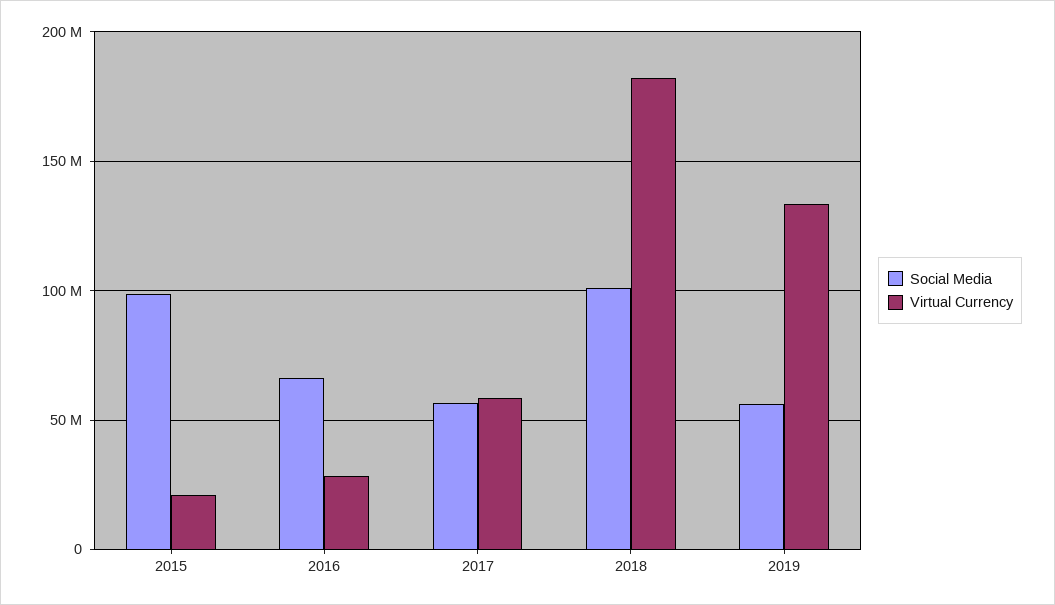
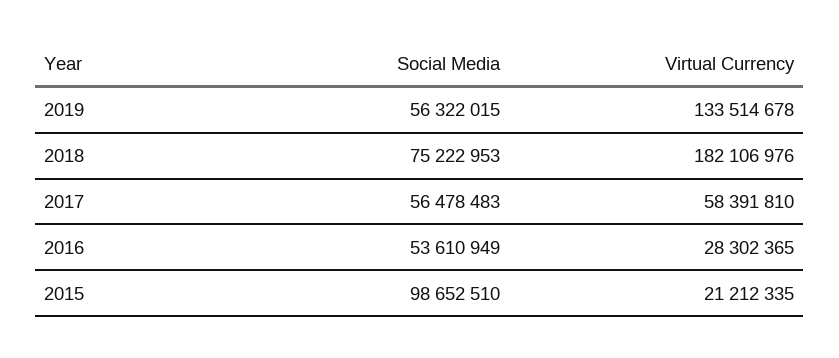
  {
    "Social Media": {
      "2015": 98652510,
-     "2016": 65000000,
+     "2016": 53610949,
      "2017": 56478483,
-     "2018": 100000000,
+     "2018": 75222953,
      "2019": 56322015
    },
    "Virtual Currency": {
      "2015": 21212335,
      "2016": 28302365,
      "2017": 58391810,
      "2018": 182106976,
      "2019": 133514678
    }
  }

